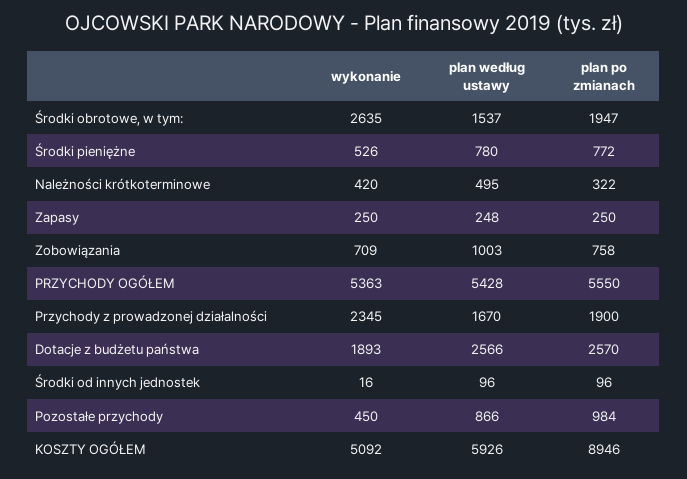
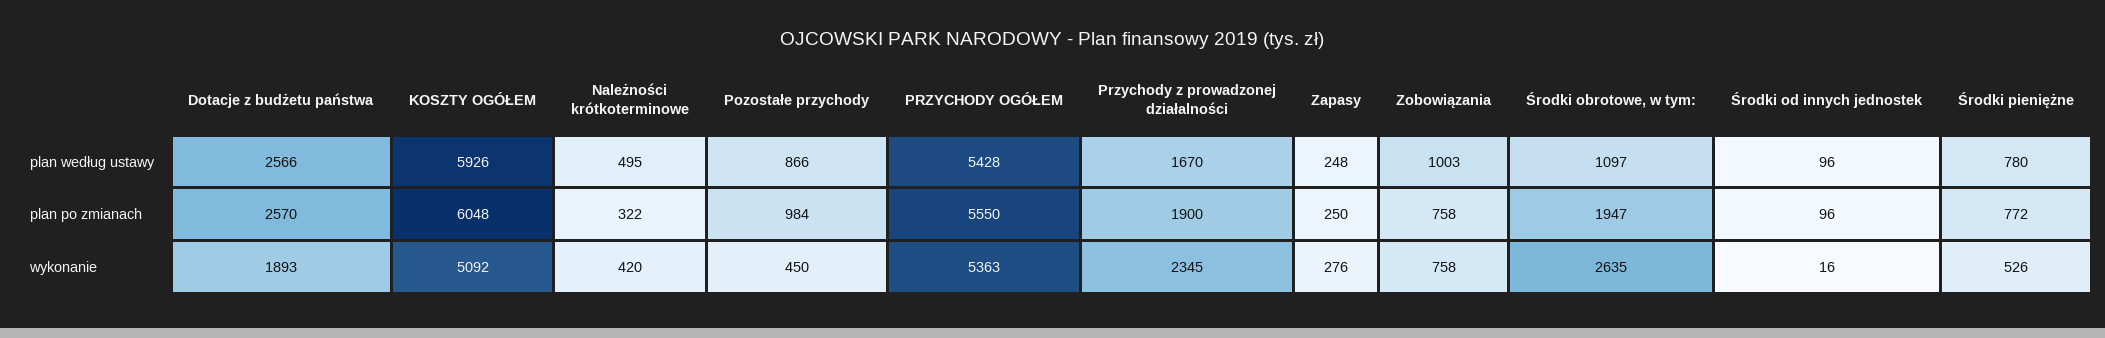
  {
    "wykonanie": {
      "Środki obrotowe, w tym:": 2635,
      "Środki pieniężne": 526,
      "Należności krótkoterminowe": 420,
-     "Zapasy": 250,
+     "Zapasy": 276,
-     "Zobowiązania": 709,
+     "Zobowiązania": 758,
      "PRZYCHODY OGÓŁEM": 5363,
      "Przychody z prowadzonej działalności": 2345,
      "Dotacje z budżetu państwa": 1893,
      "Środki od innych jednostek": 16,
      "Pozostałe przychody": 450,
      "KOSZTY OGÓŁEM": 5092
    },
    "plan według ustawy": {
-     "Środki obrotowe, w tym:": 1537,
+     "Środki obrotowe, w tym:": 1097,
      "Środki pieniężne": 780,
      "Należności krótkoterminowe": 495,
      "Zapasy": 248,
      "Zobowiązania": 1003,
      "PRZYCHODY OGÓŁEM": 5428,
      "Przychody z prowadzonej działalności": 1670,
      "Dotacje z budżetu państwa": 2566,
      "Środki od innych jednostek": 96,
      "Pozostałe przychody": 866,
      "KOSZTY OGÓŁEM": 5926
    },
    "plan po zmianach": {
      "Środki obrotowe, w tym:": 1947,
      "Środki pieniężne": 772,
      "Należności krótkoterminowe": 322,
      "Zapasy": 250,
      "Zobowiązania": 758,
      "PRZYCHODY OGÓŁEM": 5550,
      "Przychody z prowadzonej działalności": 1900,
      "Dotacje z budżetu państwa": 2570,
      "Środki od innych jednostek": 96,
      "Pozostałe przychody": 984,
-     "KOSZTY OGÓŁEM": 8946
+     "KOSZTY OGÓŁEM": 6048
    }
  }

